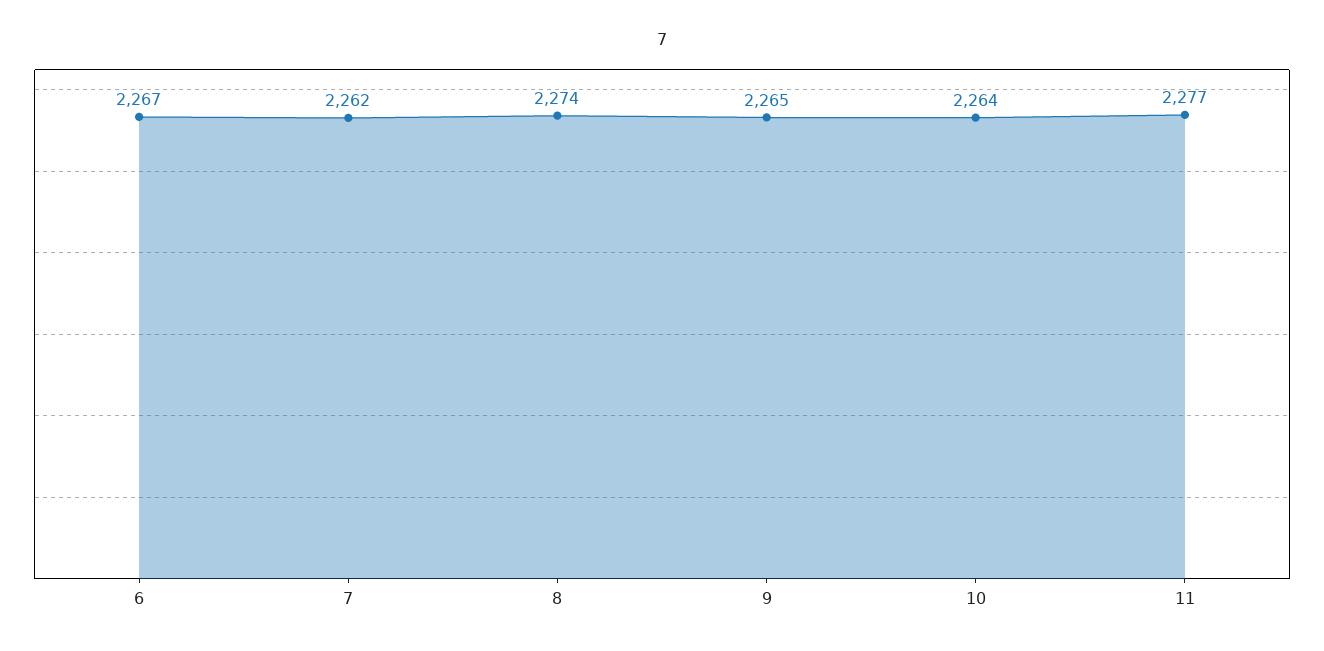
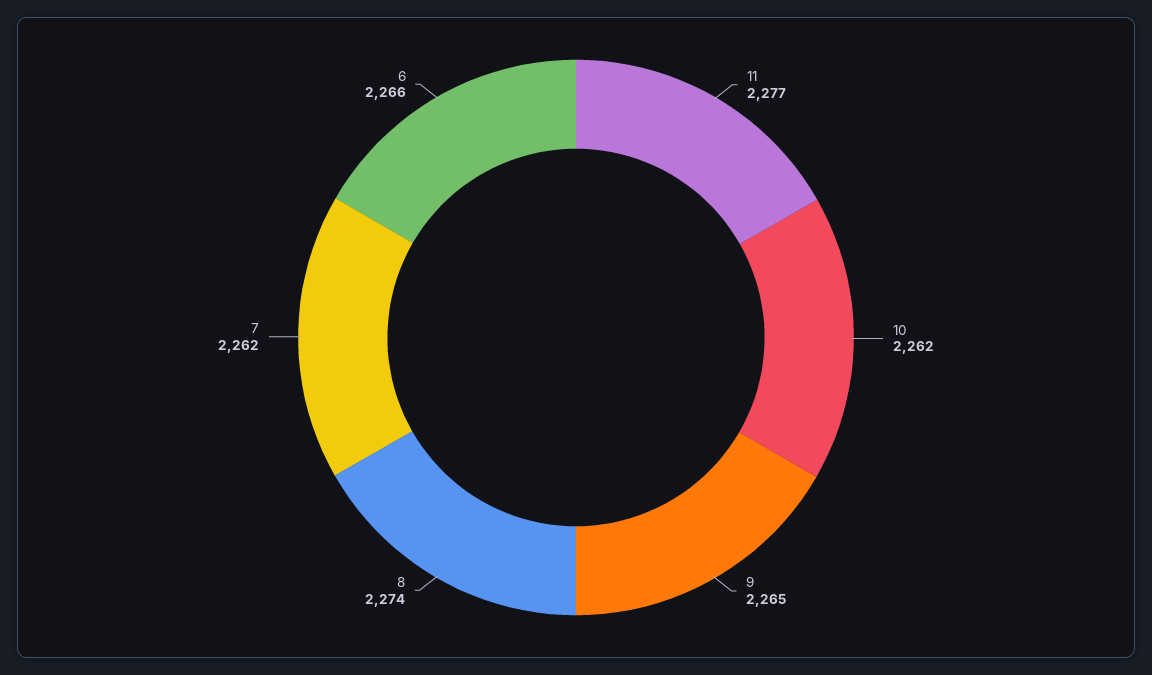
  {
-   "6": 2267,
+   "6": 2266,
    "7": 2262,
    "8": 2274,
    "9": 2265,
-   "10": 2264,
+   "10": 2262,
    "11": 2277
  }

